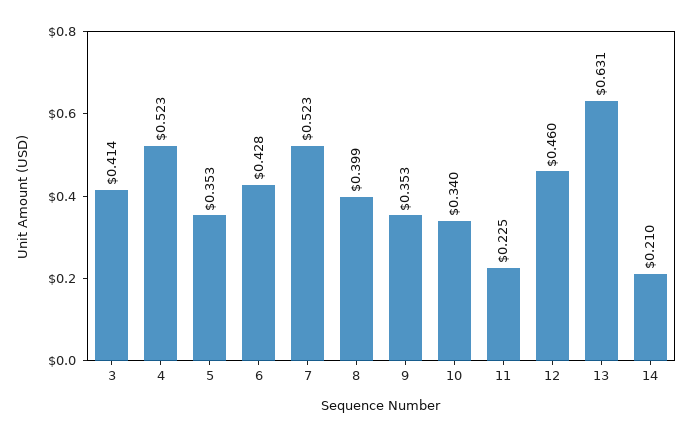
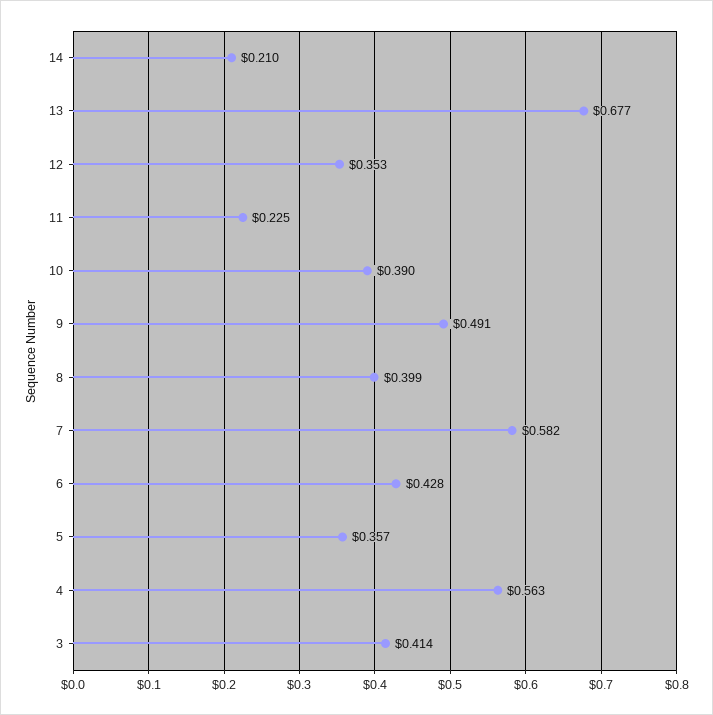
  {
    "3": 0.414,
-   "4": 0.523,
+   "4": 0.563,
-   "5": 0.353,
+   "5": 0.357,
    "6": 0.428,
-   "7": 0.523,
+   "7": 0.582,
    "8": 0.399,
-   "9": 0.353,
+   "9": 0.491,
-   "10": 0.34,
+   "10": 0.39,
    "11": 0.225,
-   "12": 0.46,
+   "12": 0.353,
-   "13": 0.631,
+   "13": 0.677,
    "14": 0.21
  }

